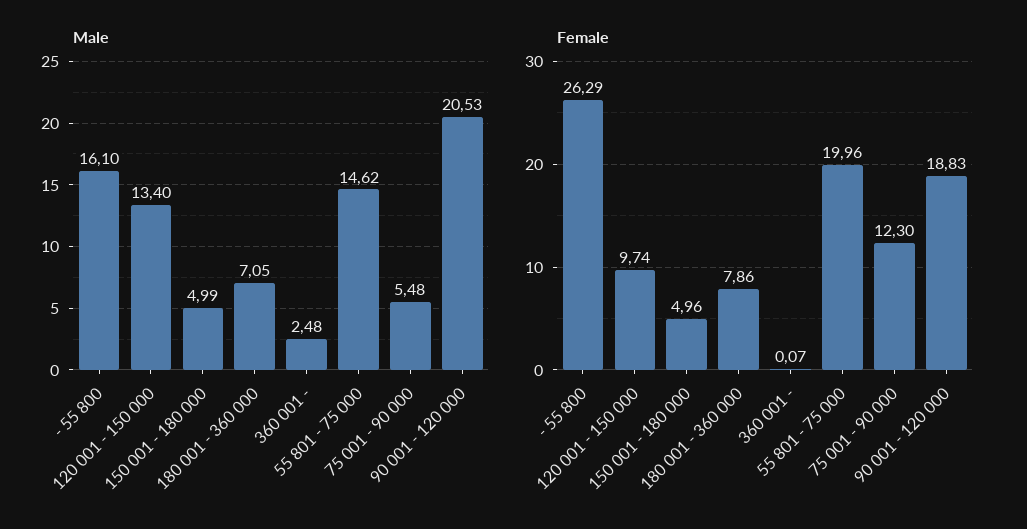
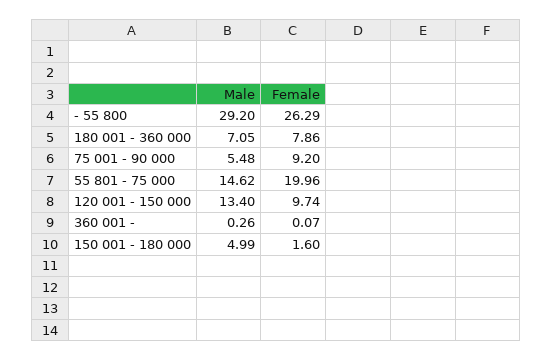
  {
    "Male": {
-     "- 55 800": 16.1,
+     "- 55 800": 29.2,
      "120 001 - 150 000": 13.4,
      "150 001 - 180 000": 4.99,
      "180 001 - 360 000": 7.05,
-     "360 001 -": 2.48,
+     "360 001 -": 0.26,
      "55 801 - 75 000": 14.62,
-     "75 001 - 90 000": 5.48,
+     "75 001 - 90 000": 5.48
-     "90 001 - 120 000": 20.53
    },
    "Female": {
      "- 55 800": 26.29,
      "120 001 - 150 000": 9.74,
-     "150 001 - 180 000": 4.96,
+     "150 001 - 180 000": 1.6,
      "180 001 - 360 000": 7.86,
      "360 001 -": 0.07,
      "55 801 - 75 000": 19.96,
-     "75 001 - 90 000": 12.3,
+     "75 001 - 90 000": 9.2
-     "90 001 - 120 000": 18.83
    }
  }

